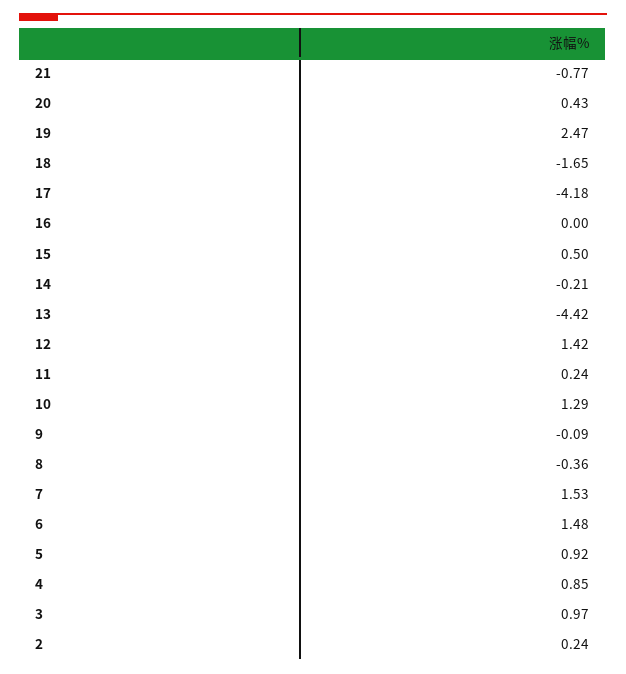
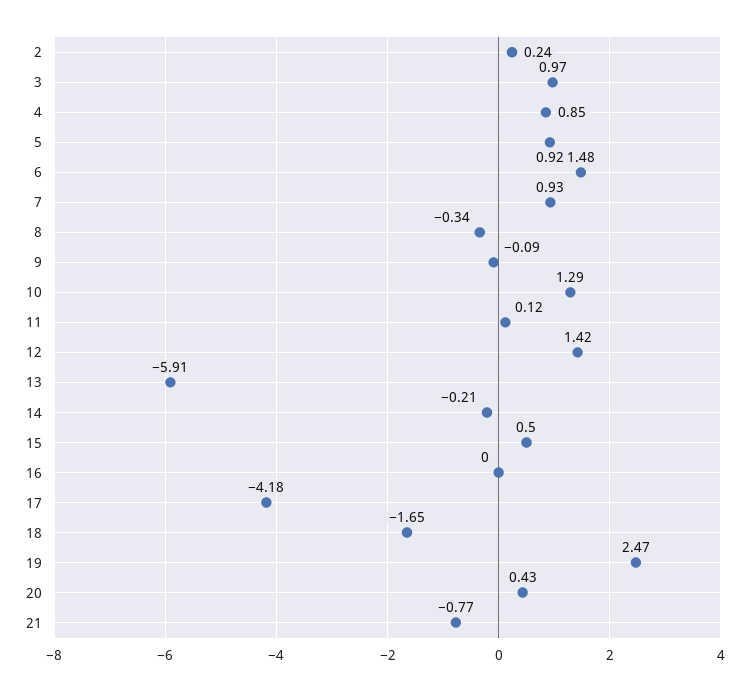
  {
    "21": -0.77,
    "20": 0.43,
    "19": 2.47,
    "18": -1.65,
    "17": -4.18,
    "16": 0,
    "15": 0.5,
    "14": -0.21,
-   "13": -4.42,
+   "13": -5.91,
    "12": 1.42,
-   "11": 0.24,
+   "11": 0.12,
    "10": 1.29,
    "9": -0.09,
-   "8": -0.36,
+   "8": -0.34,
-   "7": 1.53,
+   "7": 0.93,
    "6": 1.48,
    "5": 0.92,
    "4": 0.85,
    "3": 0.97,
    "2": 0.24
  }

